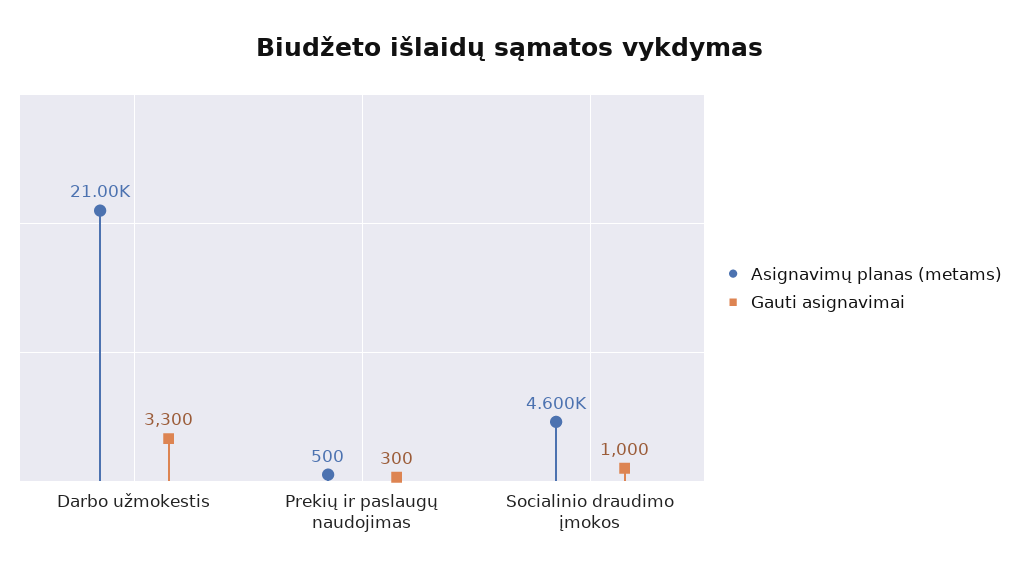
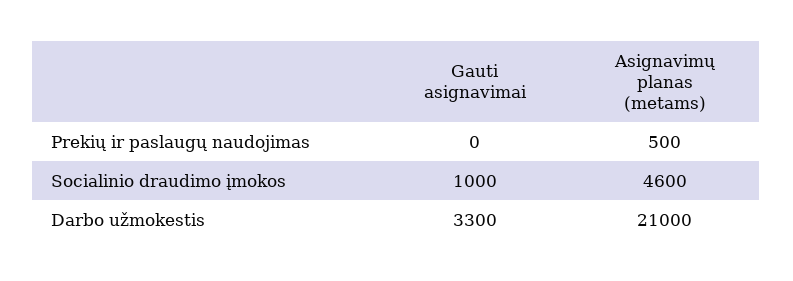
  {
    "Asignavimų planas (metams)": {
      "Darbo užmokestis": 21000,
      "Prekių ir paslaugų naudojimas": 500,
      "Socialinio draudimo įmokos": 4600
    },
    "Gauti asignavimai": {
      "Darbo užmokestis": 3300,
-     "Prekių ir paslaugų naudojimas": 300,
+     "Prekių ir paslaugų naudojimas": 0,
      "Socialinio draudimo įmokos": 1000
    }
  }

